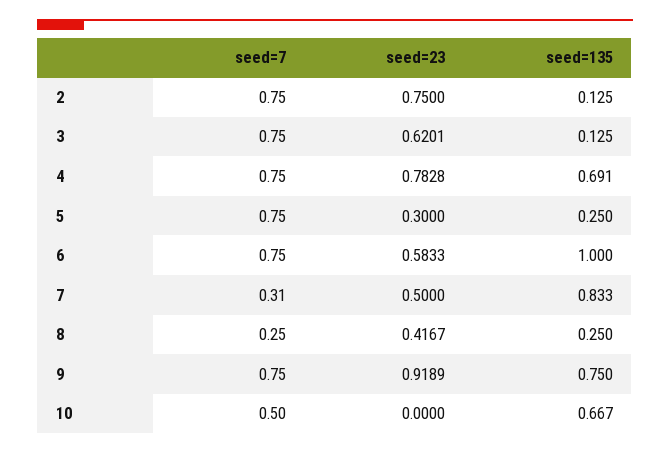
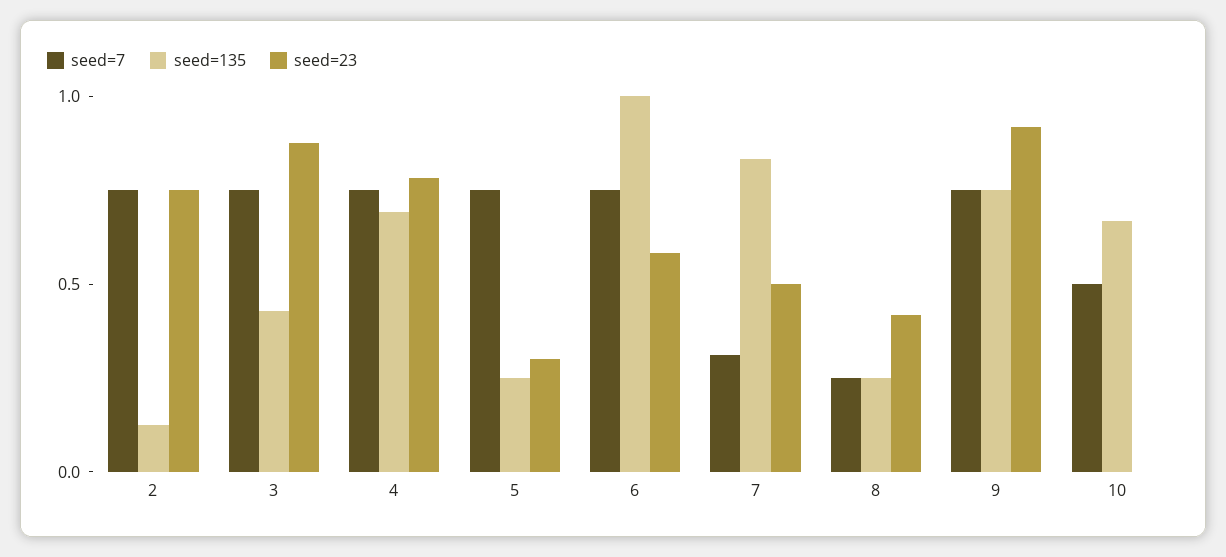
  {
    "seed=7": {
      "2": 0.75,
      "3": 0.75,
      "4": 0.75,
      "5": 0.75,
      "6": 0.75,
      "7": 0.31,
      "8": 0.25,
      "9": 0.75,
      "10": 0.5
    },
    "seed=23": {
      "2": 0.75,
-     "3": 0.6201,
+     "3": 0.9,
      "4": 0.7828,
      "5": 0.3,
      "6": 0.5833,
      "7": 0.5,
      "8": 0.4167,
      "9": 0.9189,
      "10": 0
    },
    "seed=135": {
      "2": 0.125,
-     "3": 0.125,
+     "3": 0.4,
      "4": 0.691,
      "5": 0.25,
      "6": 1,
      "7": 0.833,
      "8": 0.25,
      "9": 0.75,
      "10": 0.667
    }
  }

